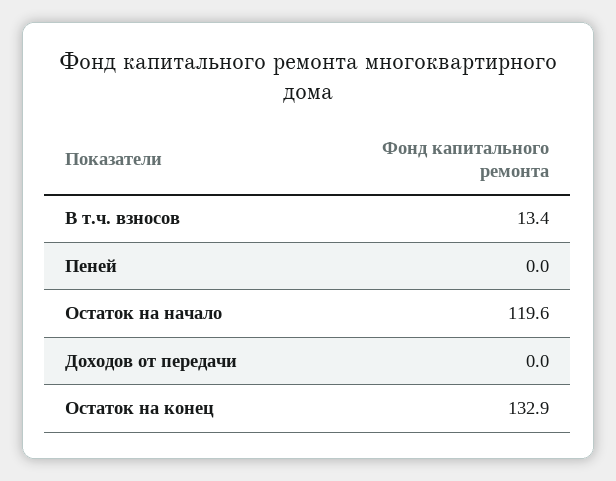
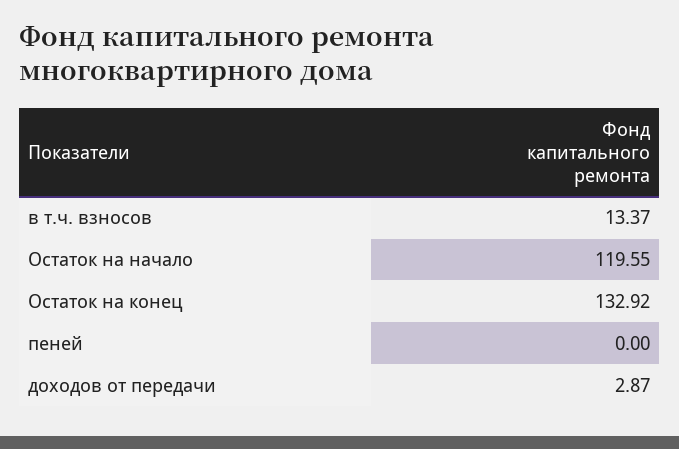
  {
    "В т.ч. взносов": 13.37,
    "Пеней": 0,
    "Остаток на начало": 119.55,
-   "Доходов от передачи": 0,
+   "Доходов от передачи": 2.87,
    "Остаток на конец": 132.92
  }

